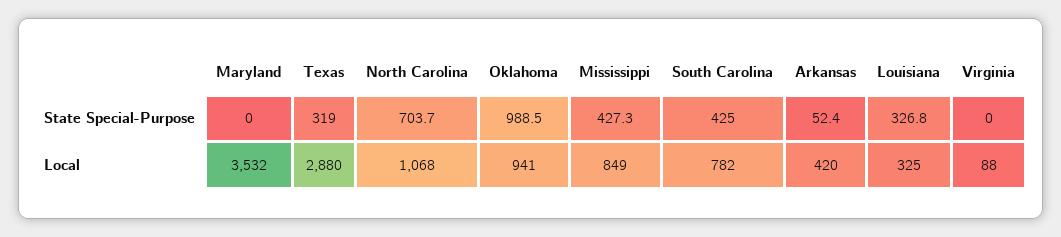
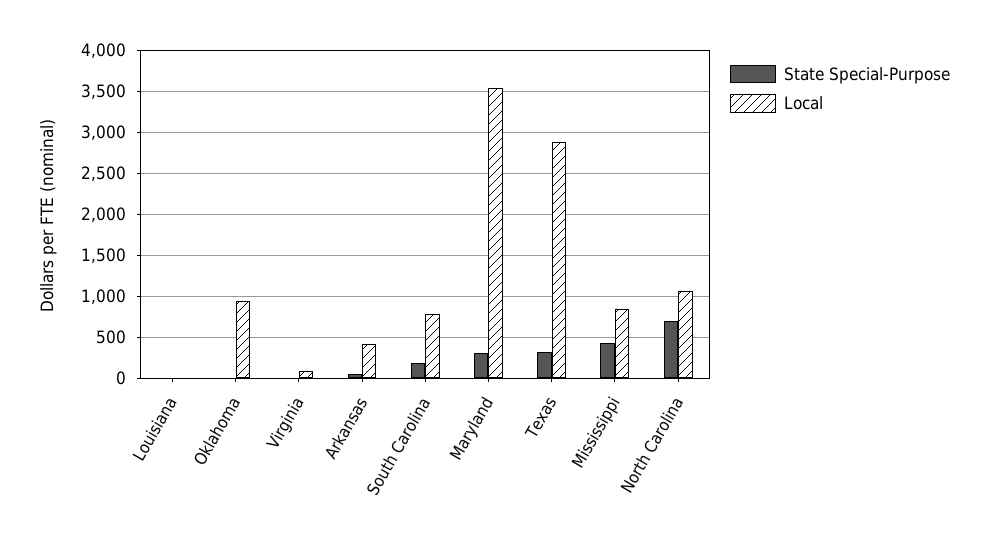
  {
    "State Special-Purpose": {
-     "Maryland": 0,
+     "Maryland": 300,
      "Texas": 319,
      "North Carolina": 703.7,
-     "Oklahoma": 988.5,
+     "Oklahoma": 0,
      "Mississippi": 427.3,
-     "South Carolina": 425,
+     "South Carolina": 200,
      "Arkansas": 52.4,
-     "Louisiana": 326.8,
+     "Louisiana": 0,
      "Virginia": 0
    },
    "Local": {
      "Maryland": 3532,
      "Texas": 2880,
      "North Carolina": 1068,
      "Oklahoma": 941,
      "Mississippi": 849,
      "South Carolina": 782,
      "Arkansas": 420,
-     "Louisiana": 325,
+     "Louisiana": 0,
      "Virginia": 88
    }
  }

